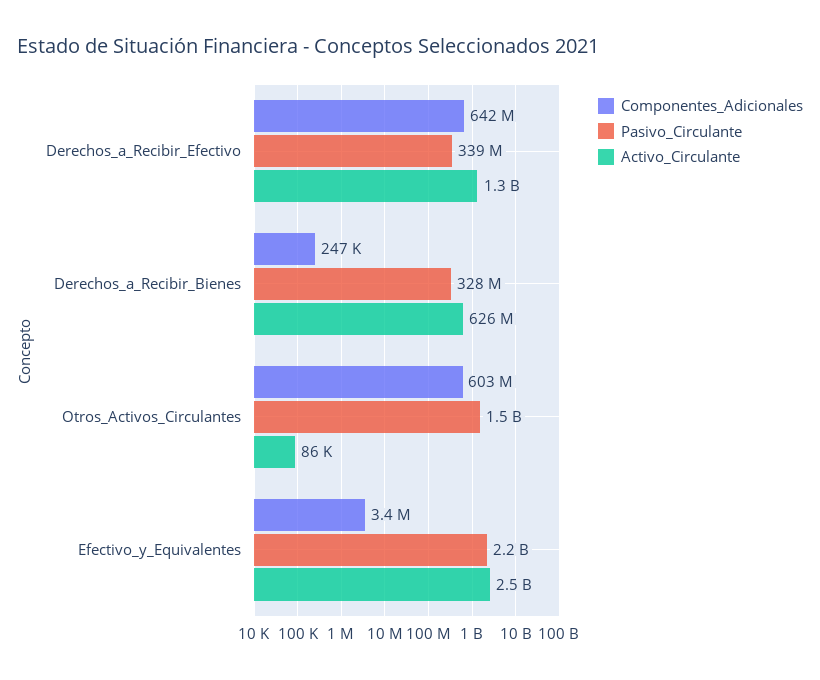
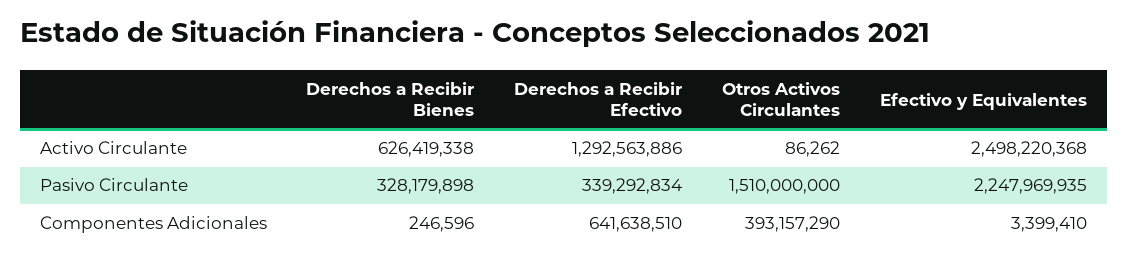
  {
    "Componentes_Adicionales": {
      "Derechos_a_Recibir_Efectivo": 641638510,
      "Derechos_a_Recibir_Bienes": 246596,
-     "Otros_Activos_Circulantes": 603000000,
+     "Otros_Activos_Circulantes": 393157290,
      "Efectivo_y_Equivalentes": 3399410
    },
    "Pasivo_Circulante": {
      "Derechos_a_Recibir_Efectivo": 339292834,
      "Derechos_a_Recibir_Bienes": 328179898,
      "Otros_Activos_Circulantes": 1510000000,
      "Efectivo_y_Equivalentes": 2247969935
    },
    "Activo_Circulante": {
      "Derechos_a_Recibir_Efectivo": 1292563886,
      "Derechos_a_Recibir_Bienes": 626419338,
      "Otros_Activos_Circulantes": 86262,
      "Efectivo_y_Equivalentes": 2498220368
    }
  }

